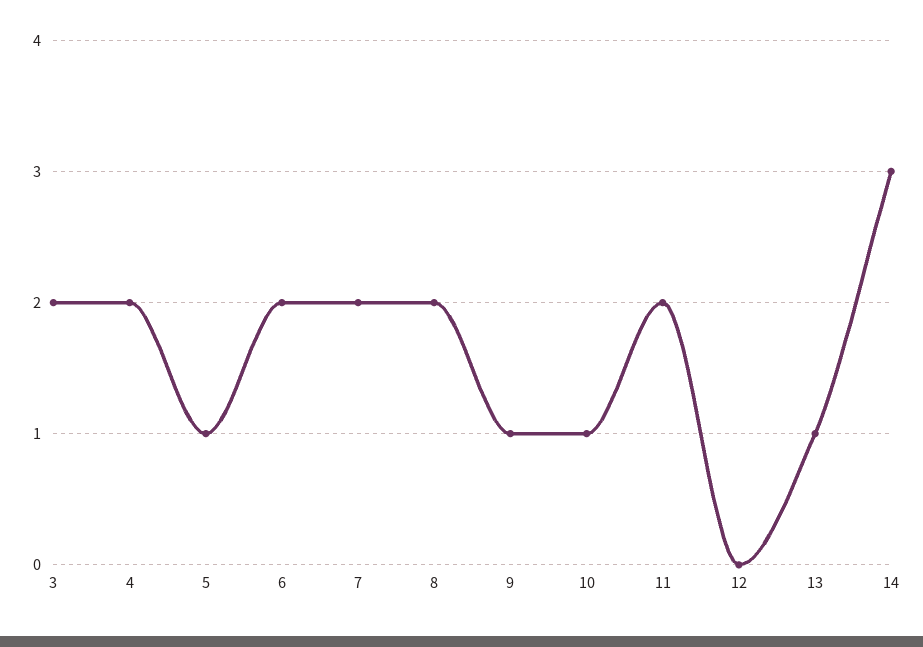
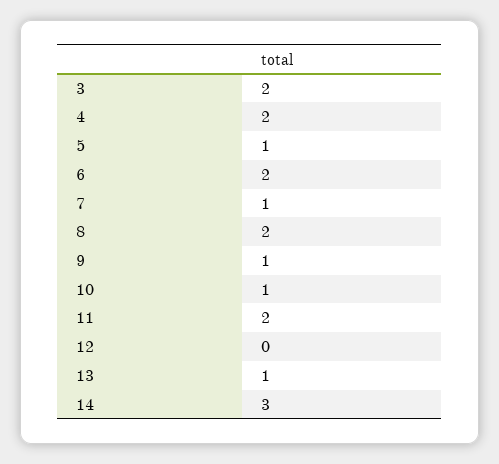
  {
    "3": 2,
    "4": 2,
    "5": 1,
    "6": 2,
-   "7": 2,
+   "7": 1,
    "8": 2,
    "9": 1,
    "10": 1,
    "11": 2,
    "12": 0,
    "13": 1,
    "14": 3
  }

